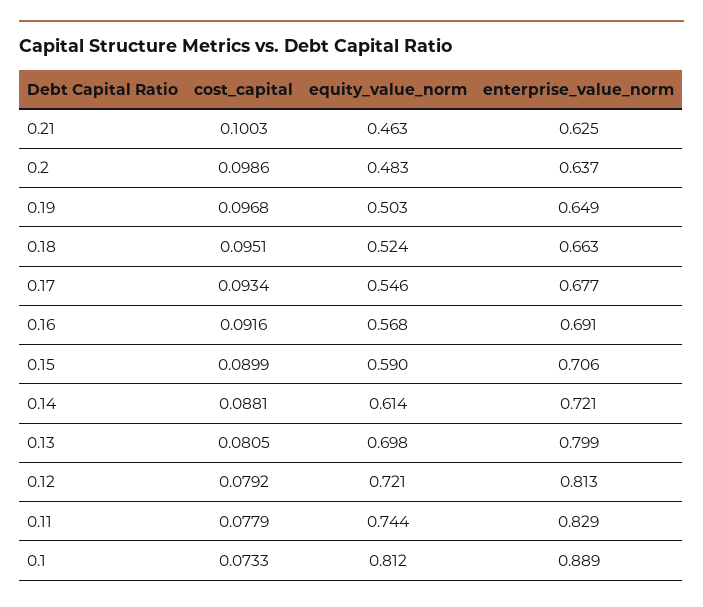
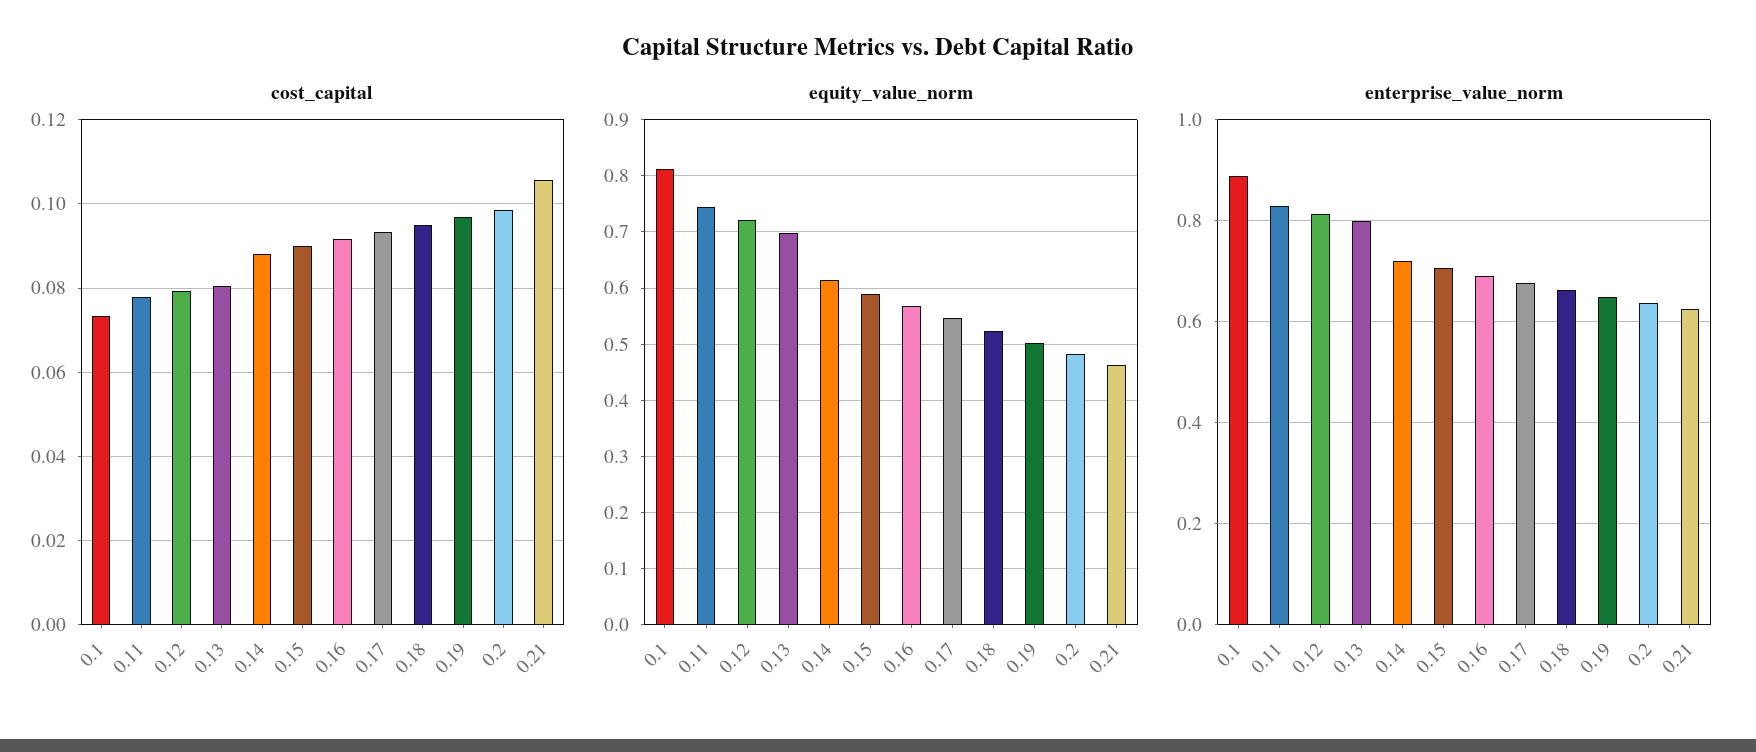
  {
    "cost_capital": {
-     "0.21": 0.1003,
+     "0.21": 0.106,
      "0.2": 0.0986,
      "0.19": 0.0968,
      "0.18": 0.0951,
      "0.17": 0.0934,
      "0.16": 0.0916,
      "0.15": 0.0899,
      "0.14": 0.0881,
      "0.13": 0.0805,
      "0.12": 0.0792,
      "0.11": 0.0779,
      "0.1": 0.0733
    },
    "equity_value_norm": {
      "0.21": 0.463,
      "0.2": 0.483,
      "0.19": 0.503,
      "0.18": 0.524,
      "0.17": 0.546,
      "0.16": 0.568,
      "0.15": 0.59,
      "0.14": 0.614,
      "0.13": 0.698,
      "0.12": 0.721,
      "0.11": 0.744,
      "0.1": 0.812
    },
    "enterprise_value_norm": {
      "0.21": 0.625,
      "0.2": 0.637,
      "0.19": 0.649,
      "0.18": 0.663,
      "0.17": 0.677,
      "0.16": 0.691,
      "0.15": 0.706,
      "0.14": 0.721,
      "0.13": 0.799,
      "0.12": 0.813,
      "0.11": 0.829,
      "0.1": 0.889
    }
  }

